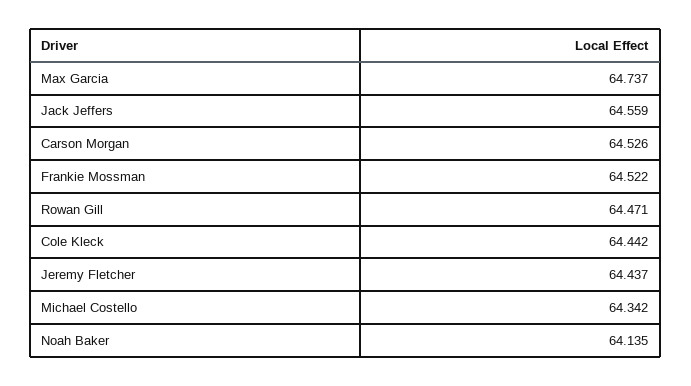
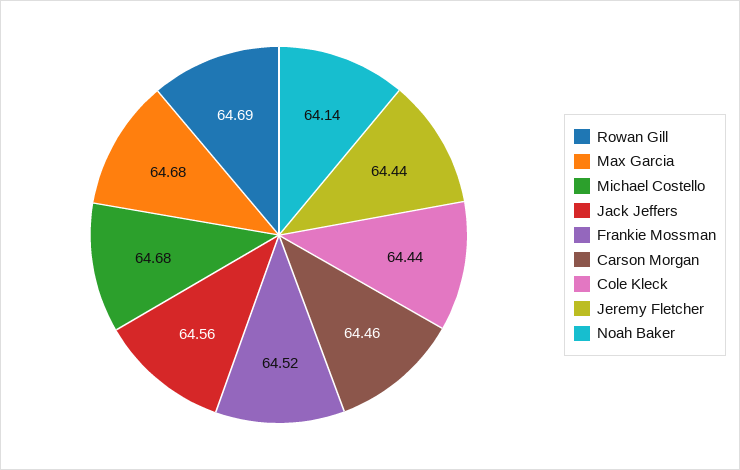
  {
-   "Max Garcia": 64.737,
+   "Max Garcia": 64.68,
    "Jack Jeffers": 64.559,
-   "Carson Morgan": 64.526,
+   "Carson Morgan": 64.46,
    "Frankie Mossman": 64.522,
-   "Rowan Gill": 64.471,
+   "Rowan Gill": 64.69,
    "Cole Kleck": 64.442,
    "Jeremy Fletcher": 64.437,
-   "Michael Costello": 64.342,
+   "Michael Costello": 64.68,
    "Noah Baker": 64.135
  }

